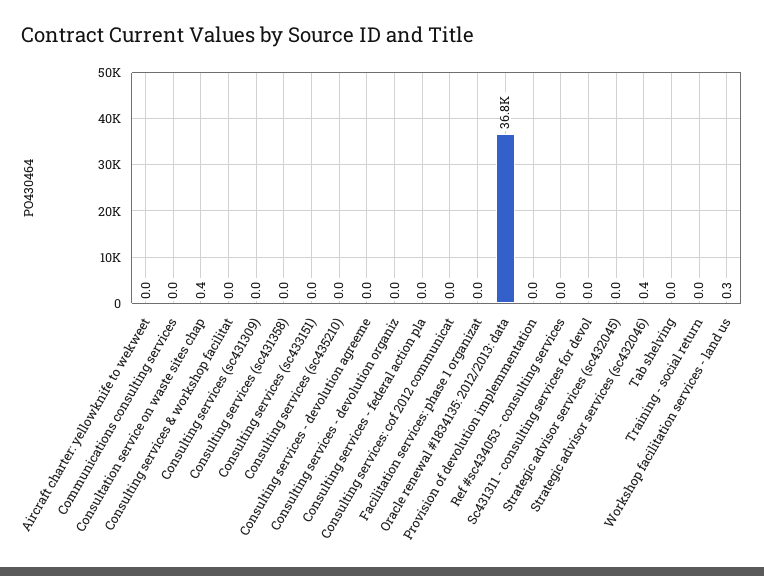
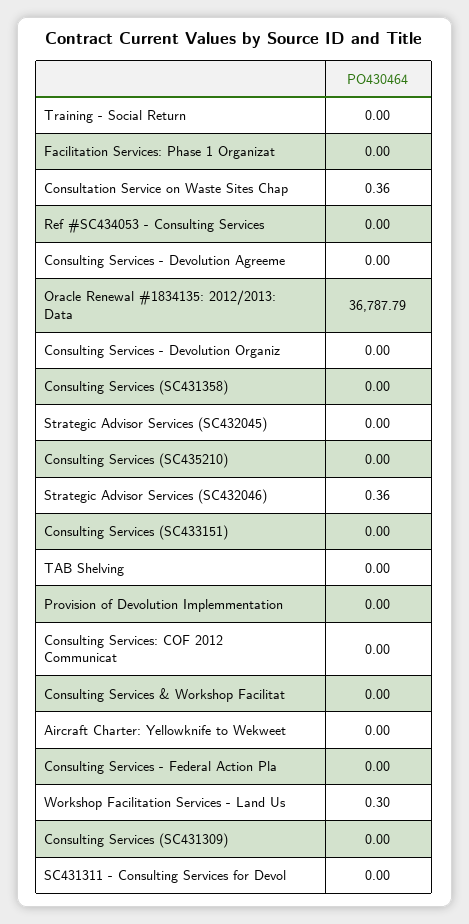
  {
    "Aircraft charter: yellowknife to wekweet": 0,
-   "Communications consulting services": 0,
    "Consultation service on waste sites chap": 0.36,
    "Consulting services & workshop facilitat": 0,
    "Consulting services (sc431309)": 0,
    "Consulting services (sc431358)": 0,
    "Consulting services (sc433151)": 0,
    "Consulting services (sc435210)": 0,
    "Consulting services - devolution agreeme": 0,
    "Consulting services - devolution organiz": 0,
    "Consulting services - federal action pla": 0,
    "Consulting services: cof 2012 communicat": 0,
    "Facilitation services: phase 1 organizat": 0,
    "Oracle renewal #1834135: 2012/2013: data": 36787.79,
    "Provision of devolution implemmentation": 0,
    "Ref #sc434053 - consulting services": 0,
    "Sc431311 - consulting services for devol": 0,
    "Strategic advisor services (sc432045)": 0,
    "Strategic advisor services (sc432046)": 0.36,
    "Tab shelving": 0,
    "Training - social return": 0,
    "Workshop facilitation services - land us": 0.3
  }

